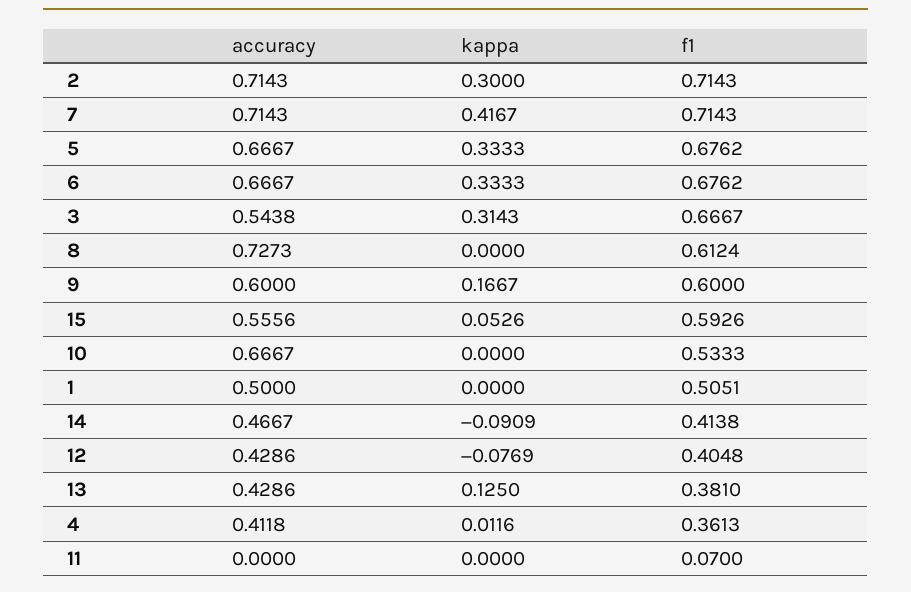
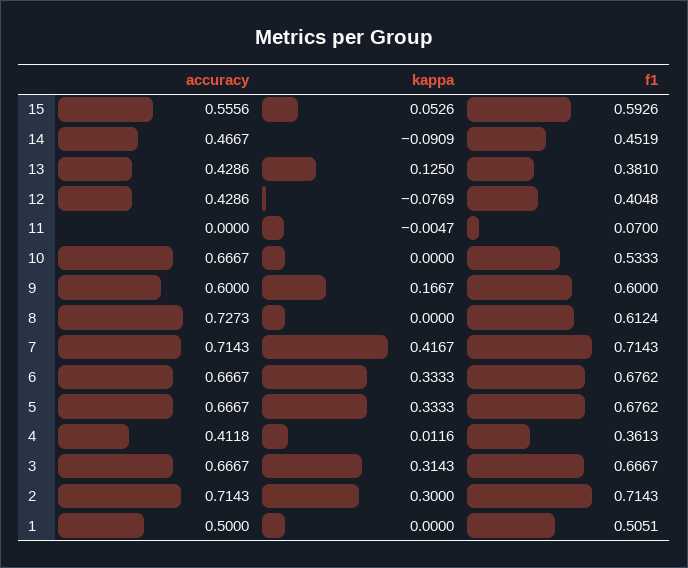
  {
    "accuracy": {
      "2": 0.7143,
      "7": 0.7143,
      "5": 0.6667,
      "6": 0.6667,
-     "3": 0.5438,
+     "3": 0.6667,
      "8": 0.7273,
      "9": 0.6,
      "15": 0.5556,
      "10": 0.6667,
      "1": 0.5,
      "14": 0.4667,
      "12": 0.4286,
      "13": 0.4286,
      "4": 0.4118,
      "11": 0
    },
    "kappa": {
      "2": 0.3,
      "7": 0.4167,
      "5": 0.3333,
      "6": 0.3333,
      "3": 0.3143,
      "8": 0,
      "9": 0.1667,
      "15": 0.0526,
      "10": 0,
      "1": 0,
      "14": -0.0909,
      "12": -0.0769,
      "13": 0.125,
      "4": 0.0116,
-     "11": 0
+     "11": -0.0047
    },
    "f1": {
      "2": 0.7143,
      "7": 0.7143,
      "5": 0.6762,
      "6": 0.6762,
      "3": 0.6667,
      "8": 0.6124,
      "9": 0.6,
      "15": 0.5926,
      "10": 0.5333,
      "1": 0.5051,
-     "14": 0.4138,
+     "14": 0.4519,
      "12": 0.4048,
      "13": 0.381,
      "4": 0.3613,
      "11": 0.07
    }
  }

